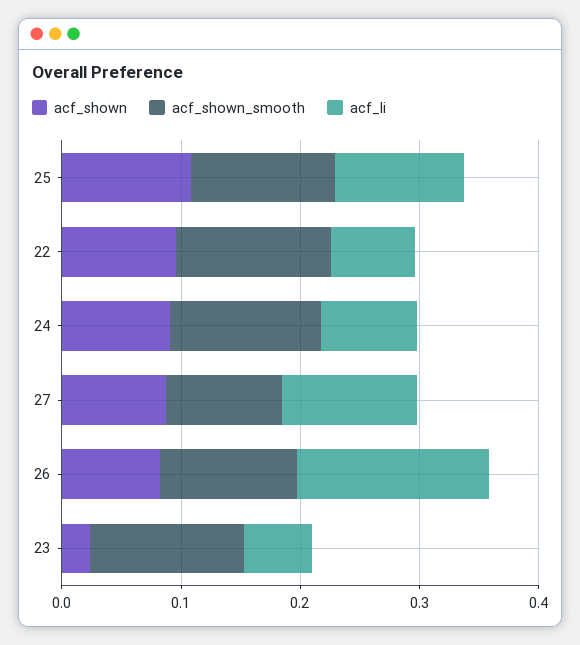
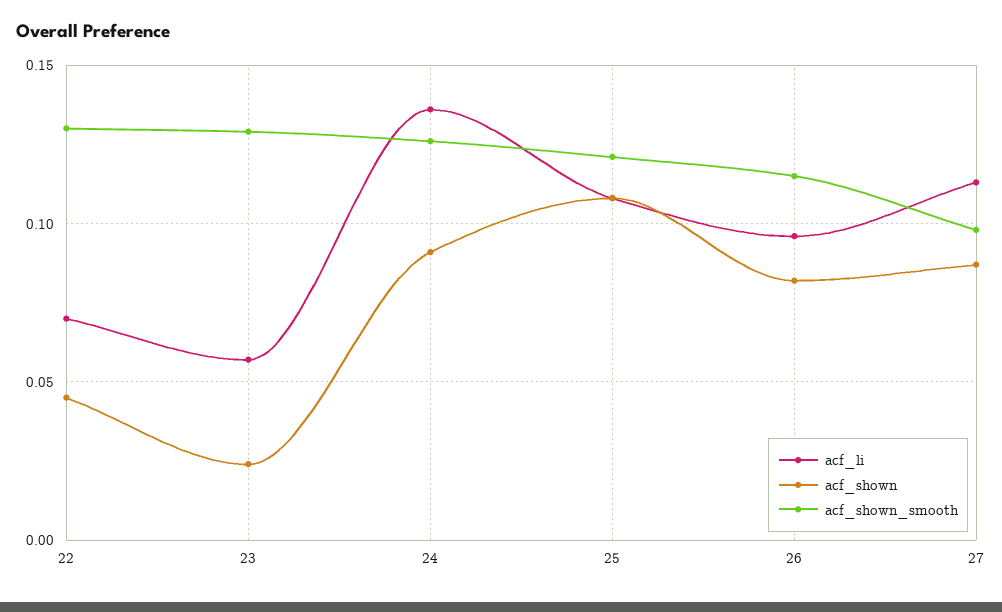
  {
    "acf_shown": {
      "25": 0.11,
-     "22": 0.1,
+     "22": 0.045,
      "24": 0.09,
      "27": 0.085,
      "26": 0.08,
      "23": 0.025
    },
    "acf_shown_smooth": {
      "25": 0.12,
      "22": 0.13,
      "24": 0.125,
      "27": 0.1,
      "26": 0.115,
      "23": 0.13
    },
    "acf_li": {
      "25": 0.11,
      "22": 0.07,
-     "24": 0.08,
+     "24": 0.135,
      "27": 0.115,
-     "26": 0.16,
+     "26": 0.095,
      "23": 0.055
    }
  }

